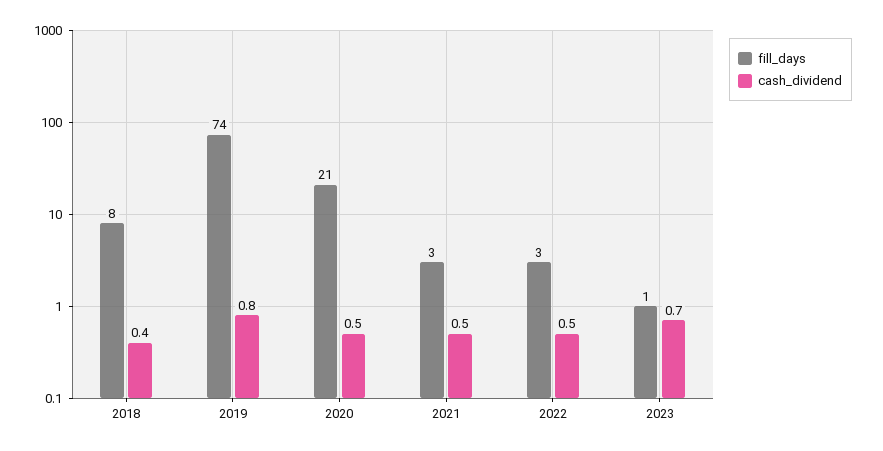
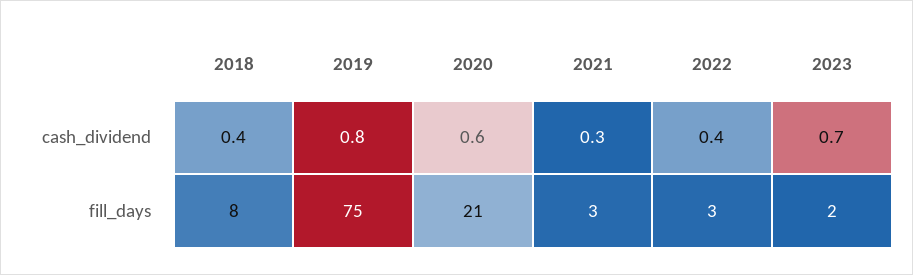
  {
    "fill_days": {
      "2018": 8,
-     "2019": 74,
+     "2019": 75,
      "2020": 21,
      "2021": 3,
      "2022": 3,
-     "2023": 1
+     "2023": 2
    },
    "cash_dividend": {
      "2018": 0.4,
      "2019": 0.8,
-     "2020": 0.5,
+     "2020": 0.6,
-     "2021": 0.5,
+     "2021": 0.3,
-     "2022": 0.5,
+     "2022": 0.4,
      "2023": 0.7
    }
  }

